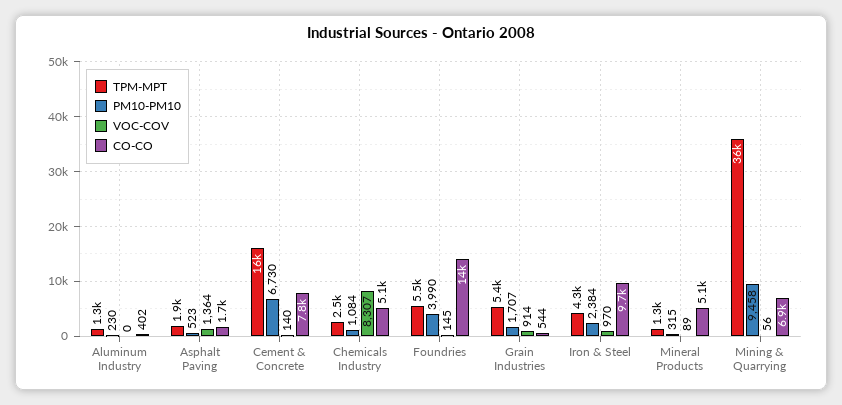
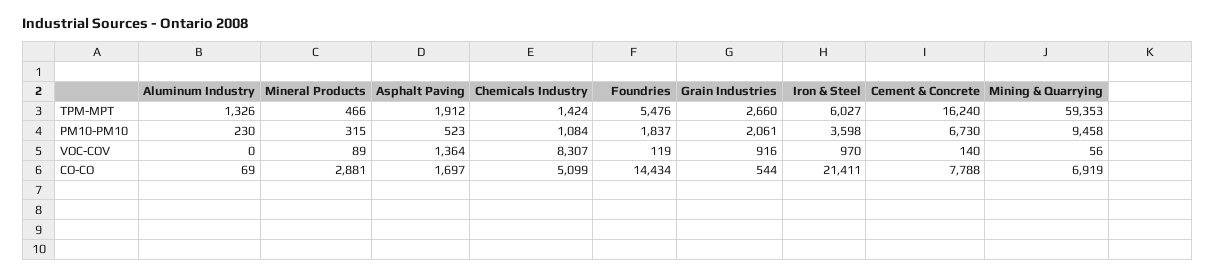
  {
    "TPM-MPT": {
      "Aluminum Industry": 1326,
      "Asphalt Paving": 1912,
      "Cement & Concrete": 16240,
-     "Chemicals Industry": 2500,
+     "Chemicals Industry": 1424,
      "Foundries": 5476,
-     "Grain Industries": 5400,
+     "Grain Industries": 2660,
-     "Iron & Steel": 4300,
+     "Iron & Steel": 6027,
-     "Mineral Products": 1300,
+     "Mineral Products": 466,
-     "Mining & Quarrying": 36000
+     "Mining & Quarrying": 59353
    },
    "PM10-PM10": {
      "Aluminum Industry": 230,
      "Asphalt Paving": 523,
      "Cement & Concrete": 6730,
      "Chemicals Industry": 1084,
-     "Foundries": 3990,
+     "Foundries": 1837,
-     "Grain Industries": 1707,
+     "Grain Industries": 2061,
-     "Iron & Steel": 2384,
+     "Iron & Steel": 3598,
      "Mineral Products": 315,
      "Mining & Quarrying": 9458
    },
    "VOC-COV": {
      "Aluminum Industry": 0,
      "Asphalt Paving": 1364,
      "Cement & Concrete": 140,
      "Chemicals Industry": 8307,
-     "Foundries": 145,
+     "Foundries": 119,
-     "Grain Industries": 914,
+     "Grain Industries": 916,
      "Iron & Steel": 970,
      "Mineral Products": 89,
      "Mining & Quarrying": 56
    },
    "CO-CO": {
-     "Aluminum Industry": 402,
+     "Aluminum Industry": 69,
      "Asphalt Paving": 1697,
      "Cement & Concrete": 7788,
      "Chemicals Industry": 5099,
      "Foundries": 14434,
      "Grain Industries": 544,
-     "Iron & Steel": 9700,
+     "Iron & Steel": 21411,
-     "Mineral Products": 5100,
+     "Mineral Products": 2881,
      "Mining & Quarrying": 6919
    }
  }

